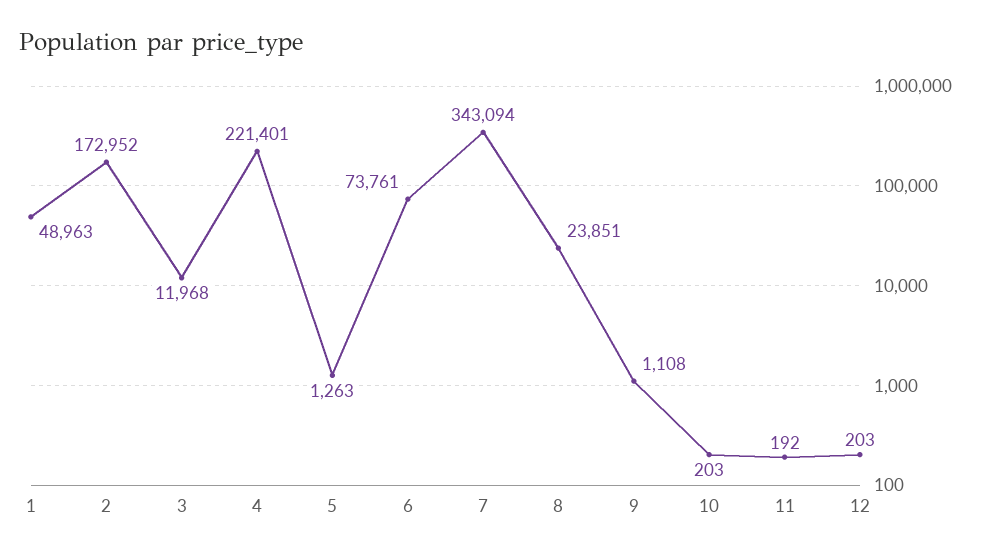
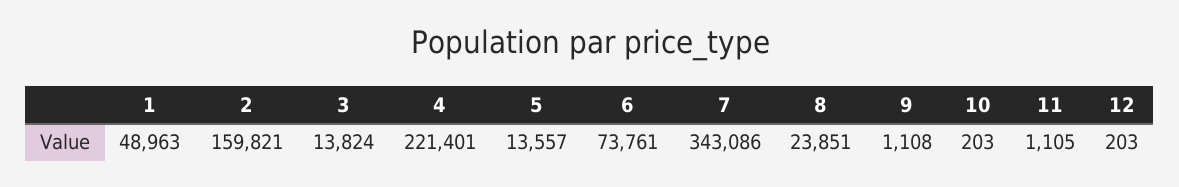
  {
    "1": 48963,
-   "2": 172952,
+   "2": 159821,
-   "3": 11968,
+   "3": 13824,
    "4": 221401,
-   "5": 1263,
+   "5": 13557,
    "6": 73761,
-   "7": 343094,
+   "7": 343086,
    "8": 23851,
    "9": 1108,
    "10": 203,
-   "11": 192,
+   "11": 1105,
    "12": 203
  }

